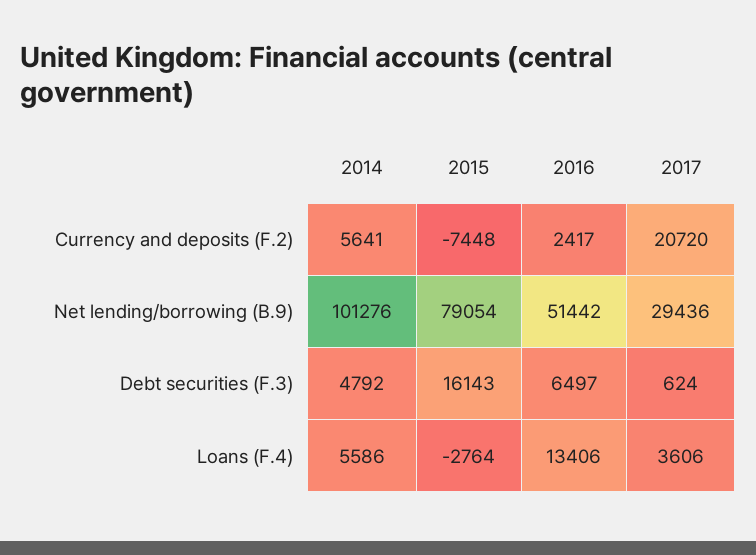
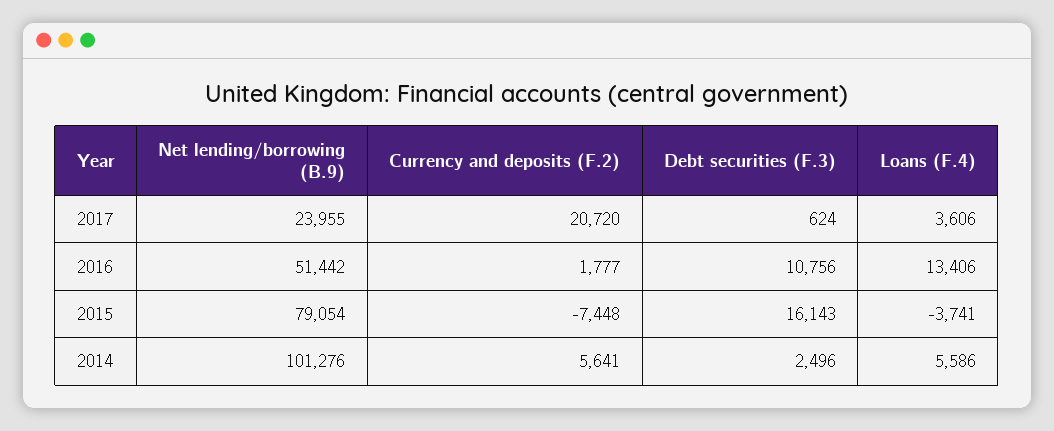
  {
    "2014": {
      "Currency and deposits (F.2)": 5641,
      "Net lending/borrowing (B.9)": 101276,
-     "Debt securities (F.3)": 4792,
+     "Debt securities (F.3)": 2496,
      "Loans (F.4)": 5586
    },
    "2015": {
      "Currency and deposits (F.2)": -7448,
      "Net lending/borrowing (B.9)": 79054,
      "Debt securities (F.3)": 16143,
-     "Loans (F.4)": -2764
+     "Loans (F.4)": -3741
    },
    "2016": {
-     "Currency and deposits (F.2)": 2417,
+     "Currency and deposits (F.2)": 1777,
      "Net lending/borrowing (B.9)": 51442,
-     "Debt securities (F.3)": 6497,
+     "Debt securities (F.3)": 10756,
      "Loans (F.4)": 13406
    },
    "2017": {
      "Currency and deposits (F.2)": 20720,
-     "Net lending/borrowing (B.9)": 29436,
+     "Net lending/borrowing (B.9)": 23955,
      "Debt securities (F.3)": 624,
      "Loans (F.4)": 3606
    }
  }

